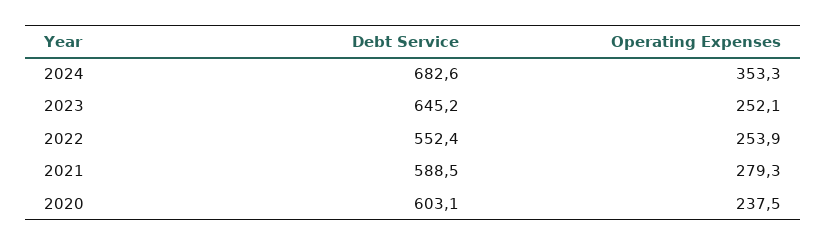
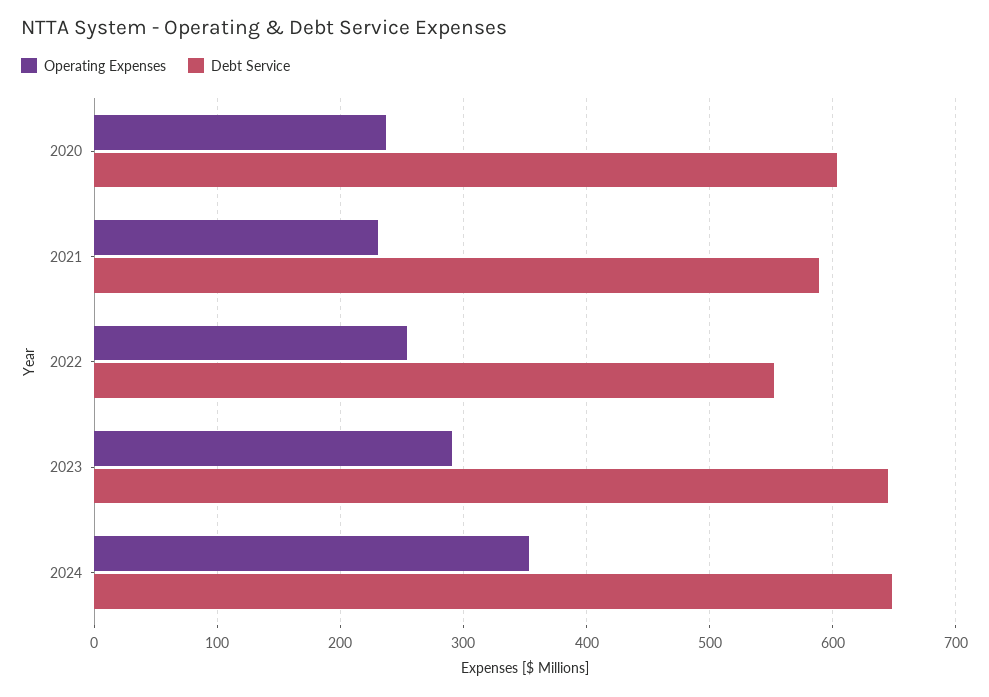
  {
    "Debt Service": {
-     "2024": 682.6,
+     "2024": 650,
      "2023": 645.2,
      "2022": 552.4,
      "2021": 588.5,
      "2020": 603.1
    },
    "Operating Expenses": {
      "2024": 353.3,
-     "2023": 252.1,
+     "2023": 290,
      "2022": 253.9,
-     "2021": 279.3,
+     "2021": 230,
      "2020": 237.5
    }
  }

